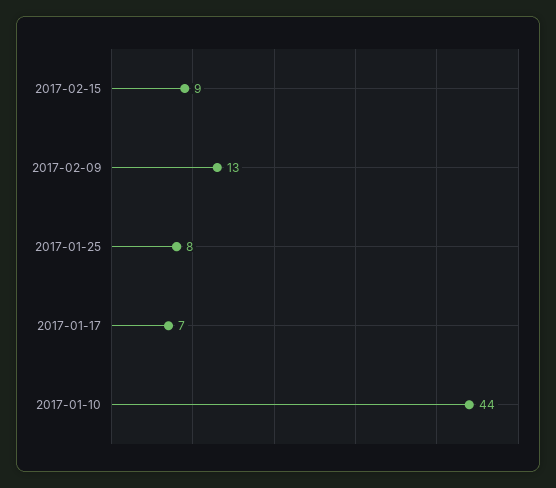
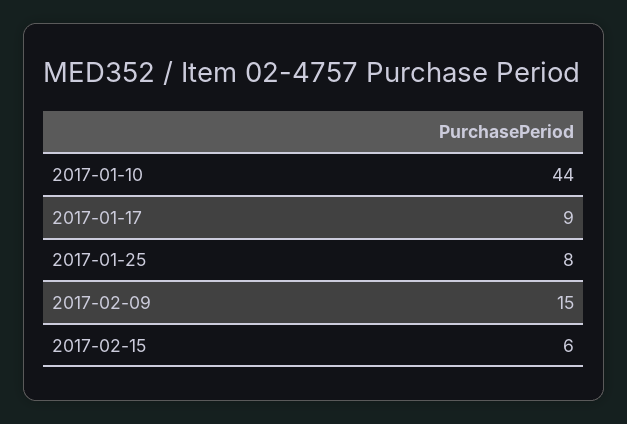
  {
-   "2017-02-15": 9,
+   "2017-02-15": 6,
-   "2017-02-09": 13,
+   "2017-02-09": 15,
    "2017-01-25": 8,
-   "2017-01-17": 7,
+   "2017-01-17": 9,
    "2017-01-10": 44
  }

